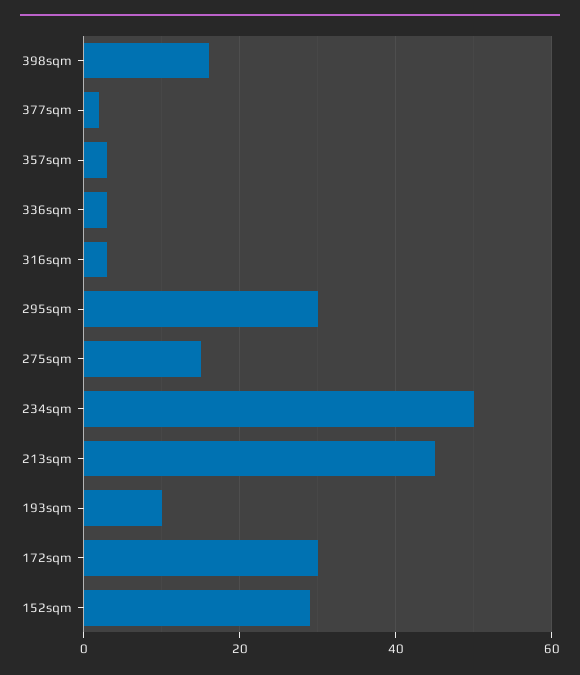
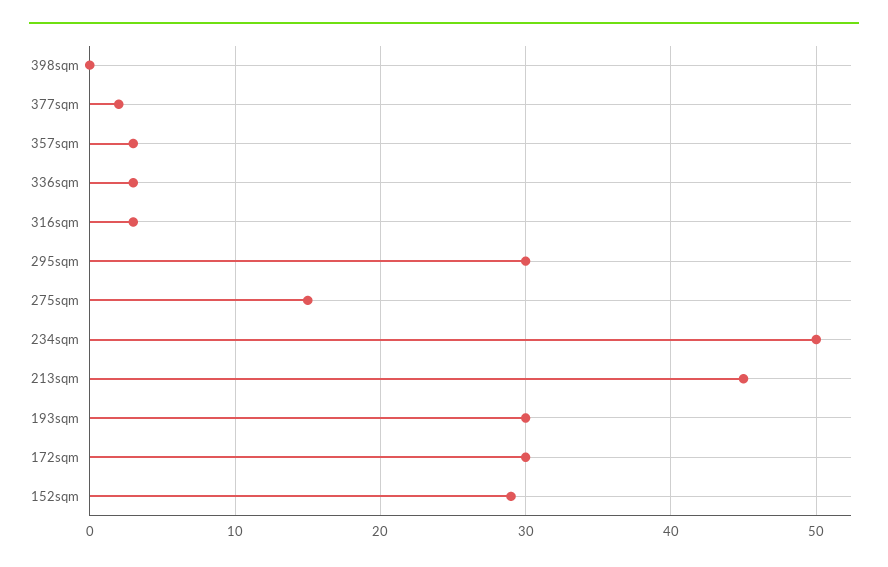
  {
-   "398sqm": 15,
+   "398sqm": 0,
    "377sqm": 2,
    "357sqm": 3,
    "336sqm": 3,
    "316sqm": 3,
    "295sqm": 30,
    "275sqm": 15,
    "234sqm": 50,
    "213sqm": 45,
-   "193sqm": 10,
+   "193sqm": 30,
    "172sqm": 30,
    "152sqm": 29
  }

